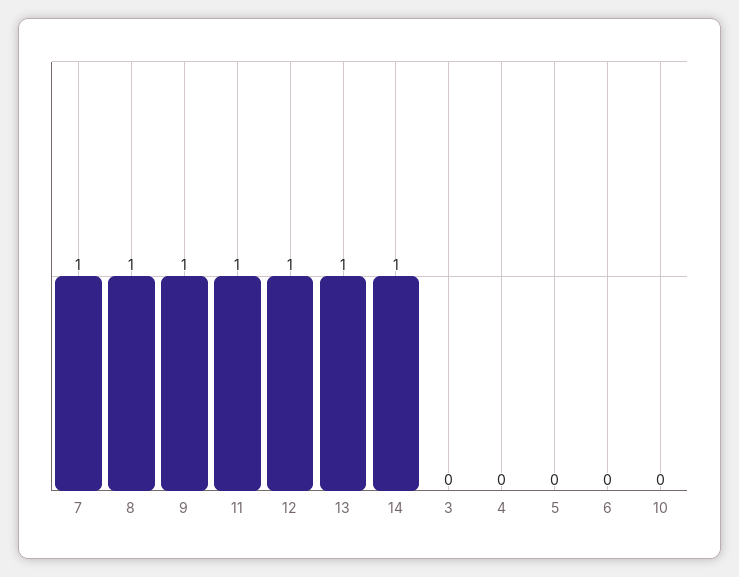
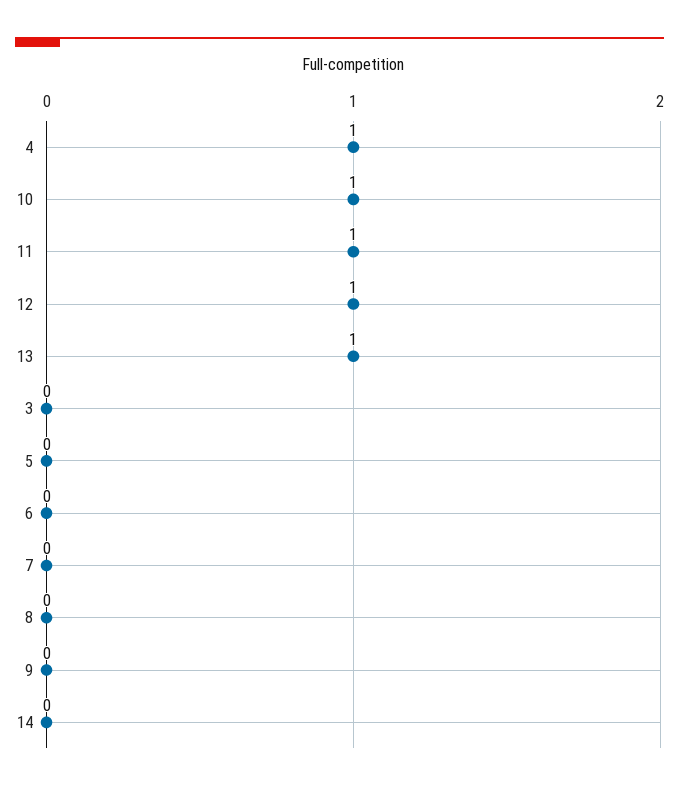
  {
-   "7": 1,
+   "7": 0,
-   "8": 1,
+   "8": 0,
-   "9": 1,
+   "9": 0,
    "11": 1,
    "12": 1,
    "13": 1,
-   "14": 1,
+   "14": 0,
    "3": 0,
-   "4": 0,
+   "4": 1,
    "5": 0,
    "6": 0,
-   "10": 0
+   "10": 1
  }

